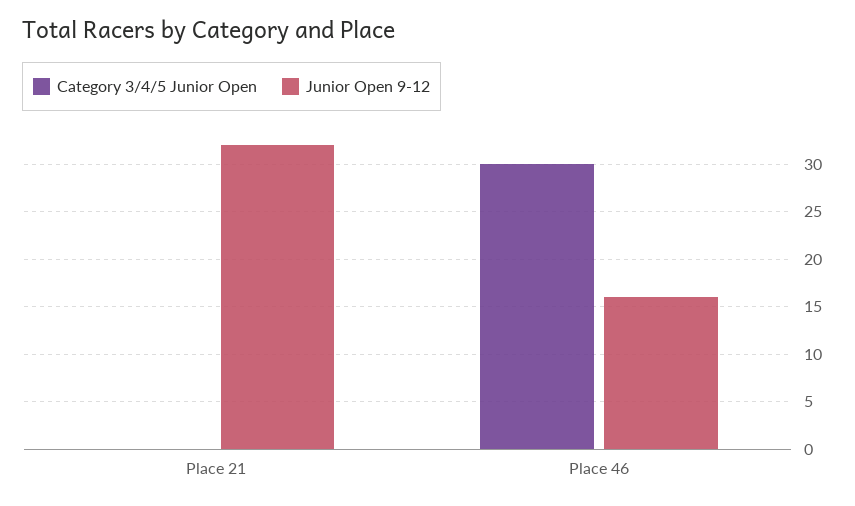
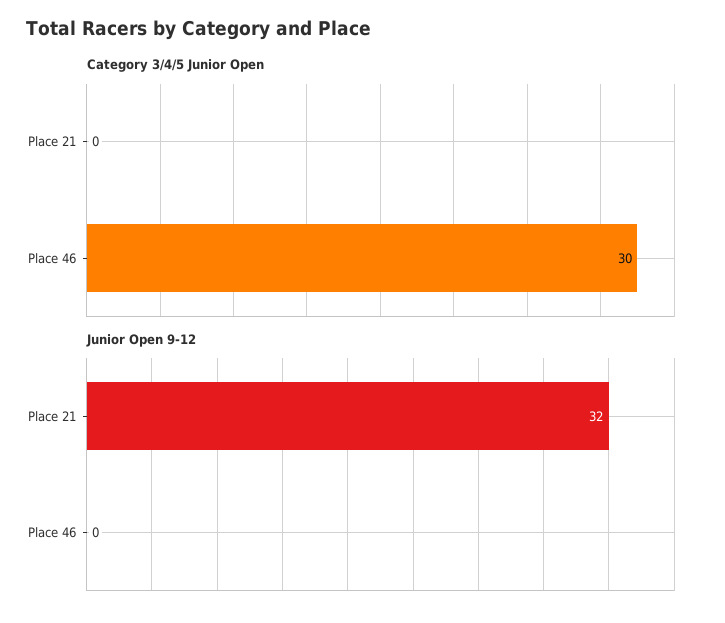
  {
    "Category 3/4/5 Junior Open": {
      "Place 21": 0,
      "Place 46": 30
    },
    "Junior Open 9-12": {
      "Place 21": 32,
-     "Place 46": 16
+     "Place 46": 0
    }
  }

